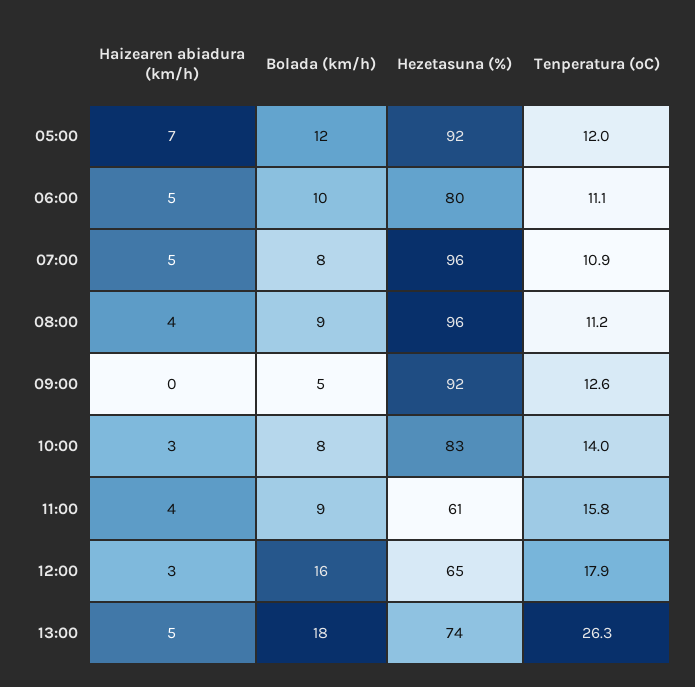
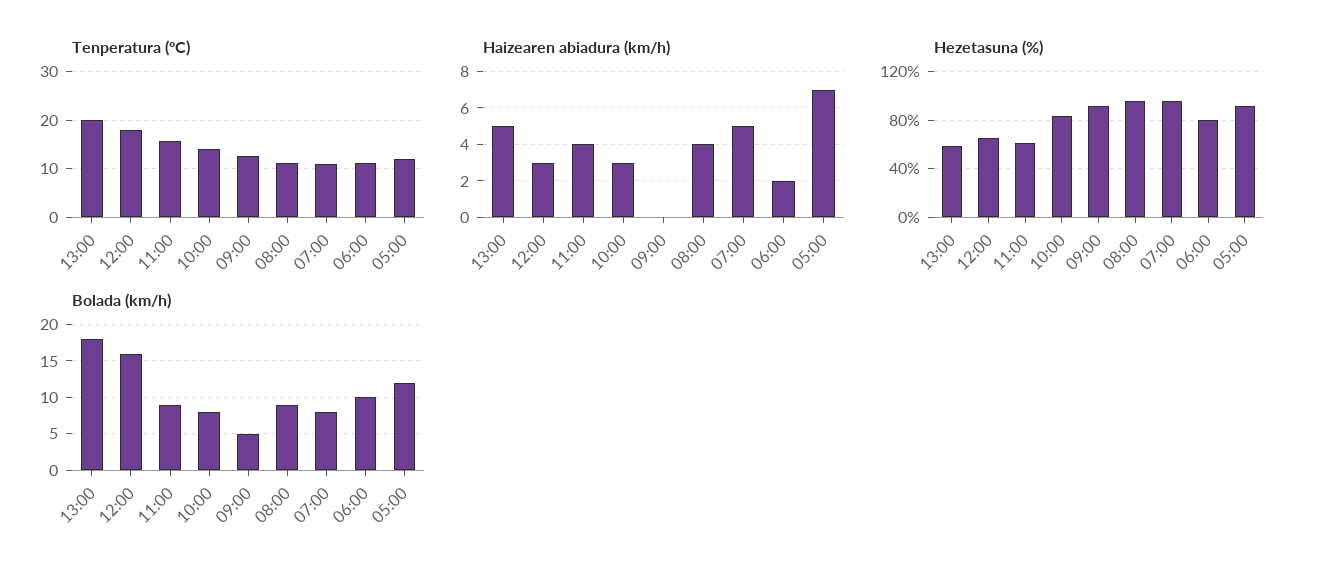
  {
    "Haizearen abiadura (km/h)": {
      "05:00": 7,
-     "06:00": 5,
+     "06:00": 2,
      "07:00": 5,
      "08:00": 4,
      "09:00": 0,
      "10:00": 3,
      "11:00": 4,
      "12:00": 3,
      "13:00": 5
    },
    "Bolada (km/h)": {
      "05:00": 12,
      "06:00": 10,
      "07:00": 8,
      "08:00": 9,
      "09:00": 5,
      "10:00": 8,
      "11:00": 9,
      "12:00": 16,
      "13:00": 18
    },
    "Hezetasuna (%)": {
      "05:00": 92,
      "06:00": 80,
      "07:00": 96,
      "08:00": 96,
      "09:00": 92,
      "10:00": 83,
      "11:00": 61,
      "12:00": 65,
-     "13:00": 74
+     "13:00": 60
    },
    "Tenperatura (ºC)": {
      "05:00": 12,
      "06:00": 11.1,
      "07:00": 10.9,
      "08:00": 11.2,
      "09:00": 12.6,
      "10:00": 14,
      "11:00": 15.8,
      "12:00": 17.9,
-     "13:00": 26.3
+     "13:00": 20
    }
  }

